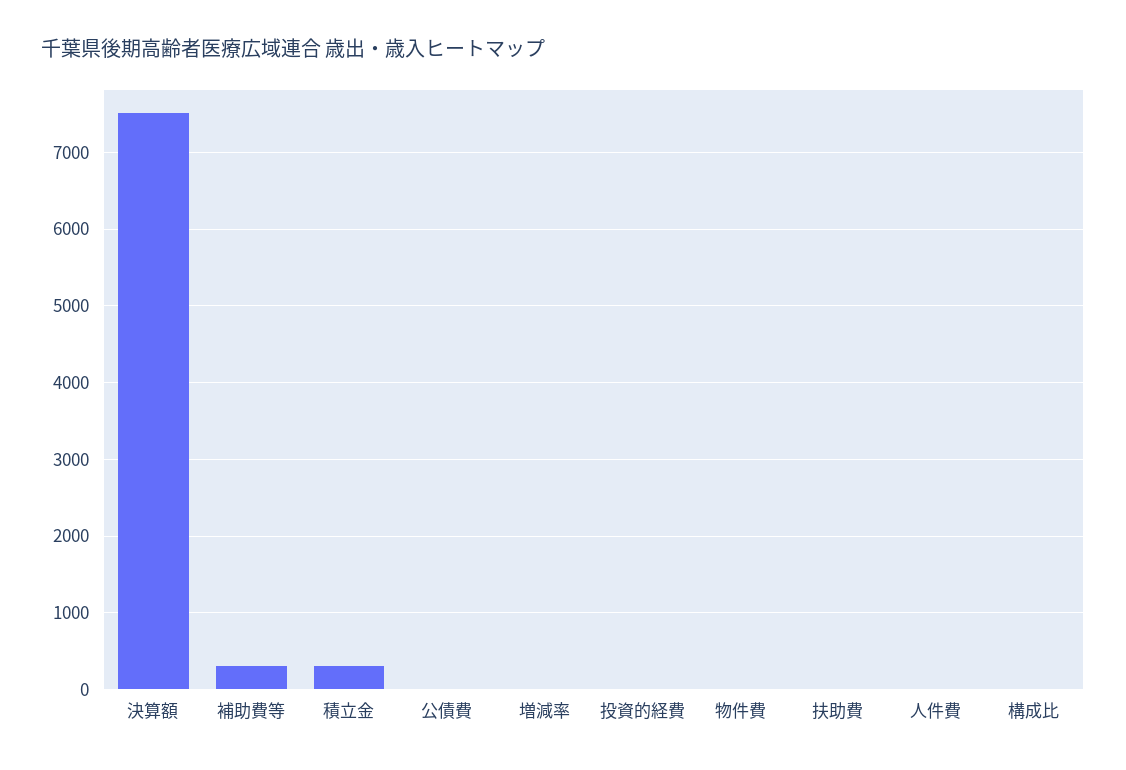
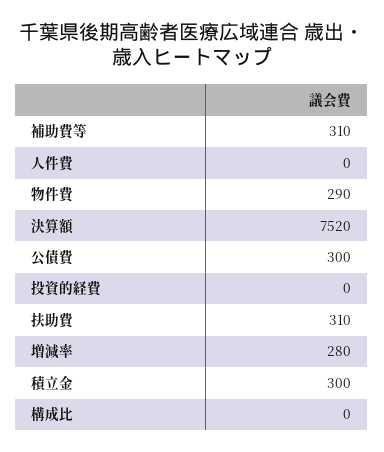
  {
    "決算額": 7520,
    "補助費等": 310,
    "積立金": 300,
-   "公債費": 0,
+   "公債費": 300,
-   "増減率": 0,
+   "増減率": 280,
    "投資的経費": 0,
-   "物件費": 0,
+   "物件費": 290,
-   "扶助費": 0,
+   "扶助費": 310,
    "人件費": 0,
    "構成比": 0
  }

